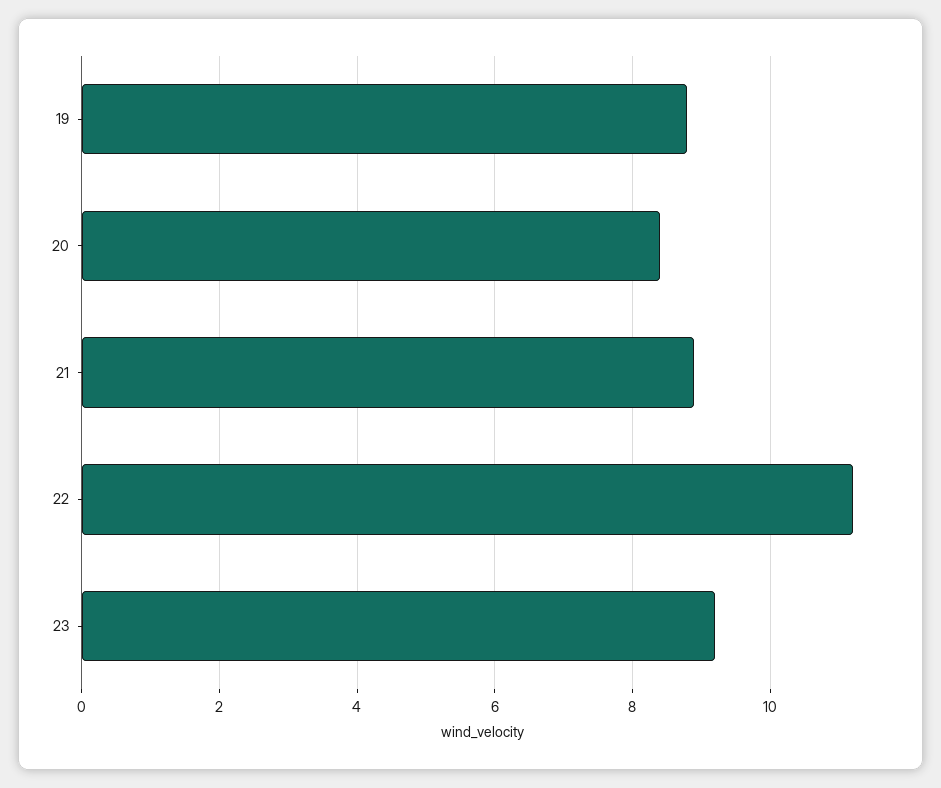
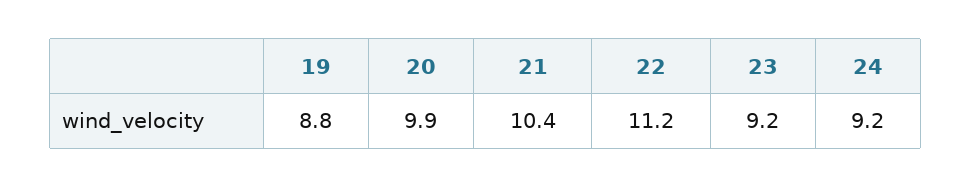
  {
    "19": 8.8,
-   "20": 8.5,
+   "20": 9.9,
-   "21": 9,
+   "21": 10.4,
    "22": 11.2,
-   "23": 9.2
+   "23": 9.2,
+   "24": 9.2
  }

